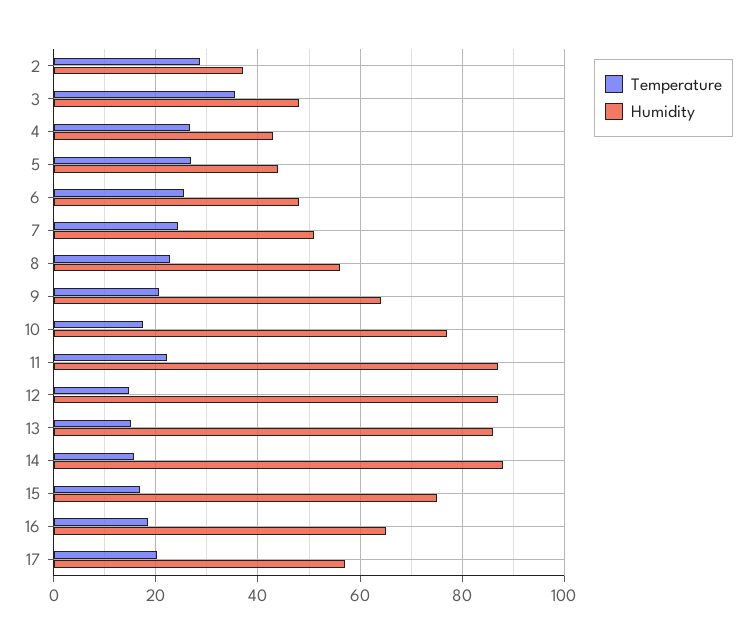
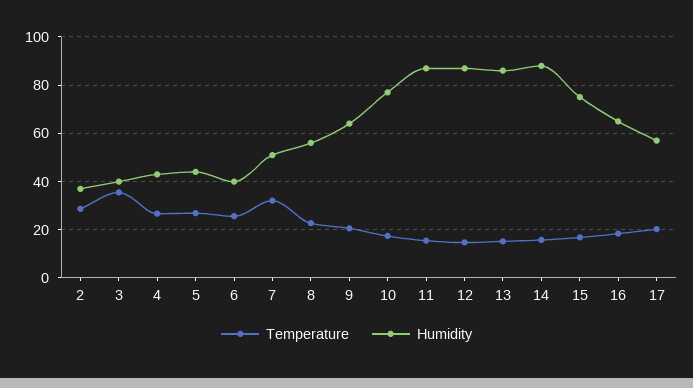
  {
    "Temperature": {
      "2": 28,
      "3": 36,
      "4": 26,
      "5": 26,
      "6": 26,
-     "7": 24,
+     "7": 32.5,
      "8": 22,
      "9": 20,
      "10": 18,
-     "11": 22,
+     "11": 15,
      "12": 14,
      "13": 16,
      "14": 16,
      "15": 16,
      "16": 18,
      "17": 20
    },
    "Humidity": {
      "2": 38,
-     "3": 48,
+     "3": 40,
      "4": 44,
      "5": 44,
-     "6": 48,
+     "6": 40,
      "7": 52,
      "8": 56,
      "9": 64,
      "10": 78,
      "11": 88,
      "12": 88,
      "13": 86,
      "14": 88,
      "15": 76,
      "16": 66,
      "17": 58
    }
  }

